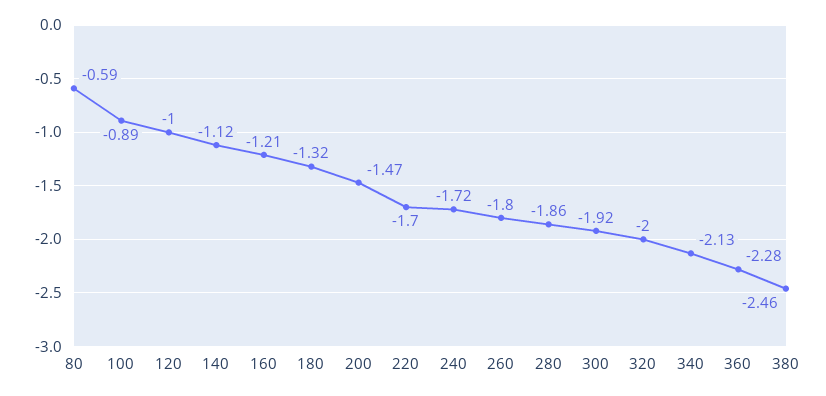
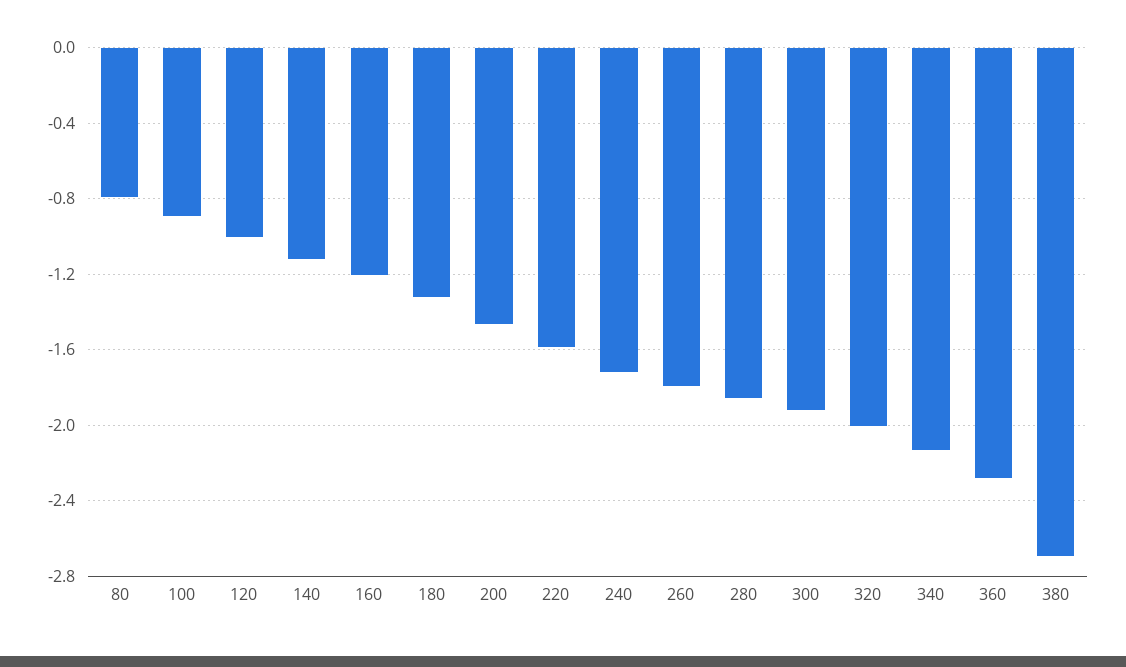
  {
-   "80": -0.59,
+   "80": -0.8,
    "100": -0.89,
    "120": -1,
    "140": -1.12,
    "160": -1.21,
    "180": -1.32,
    "200": -1.47,
-   "220": -1.7,
+   "220": -1.6,
    "240": -1.72,
    "260": -1.8,
    "280": -1.86,
    "300": -1.92,
    "320": -2,
    "340": -2.13,
    "360": -2.28,
-   "380": -2.46
+   "380": -2.7
  }

